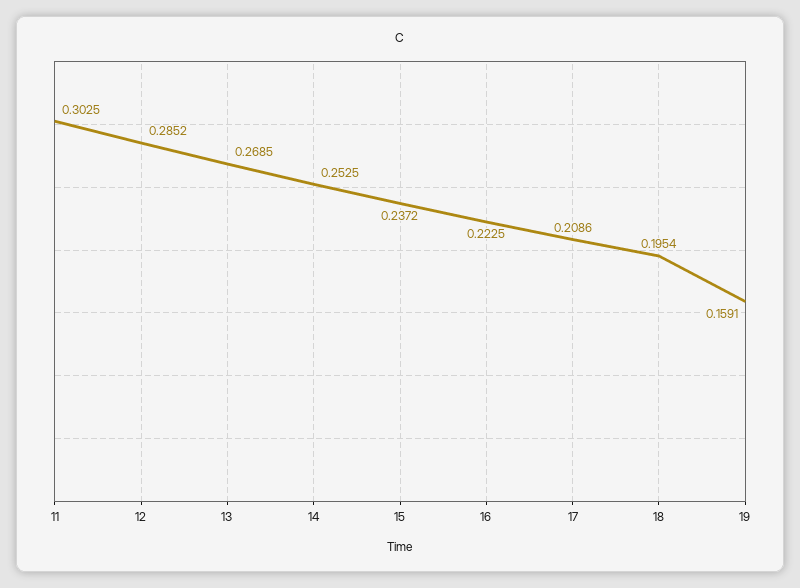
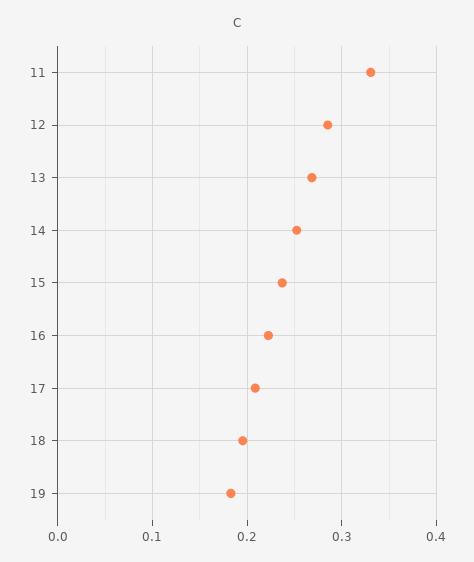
  {
-   "11": 0.3025,
+   "11": 0.33,
    "12": 0.2852,
    "13": 0.2685,
    "14": 0.2525,
    "15": 0.2372,
    "16": 0.2225,
    "17": 0.2086,
    "18": 0.1954,
-   "19": 0.1591
+   "19": 0.18
  }

